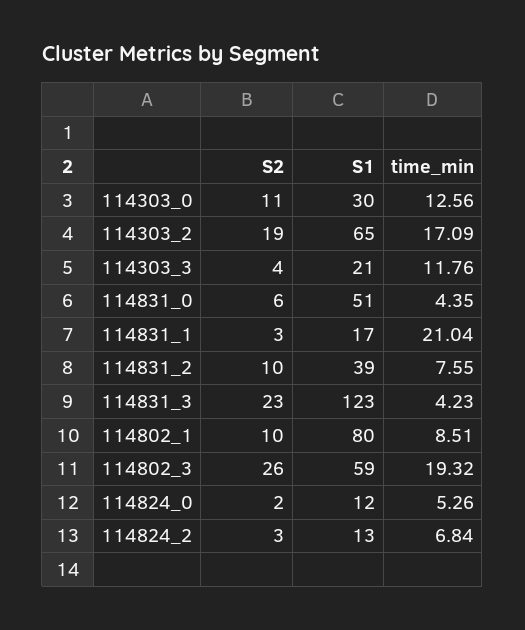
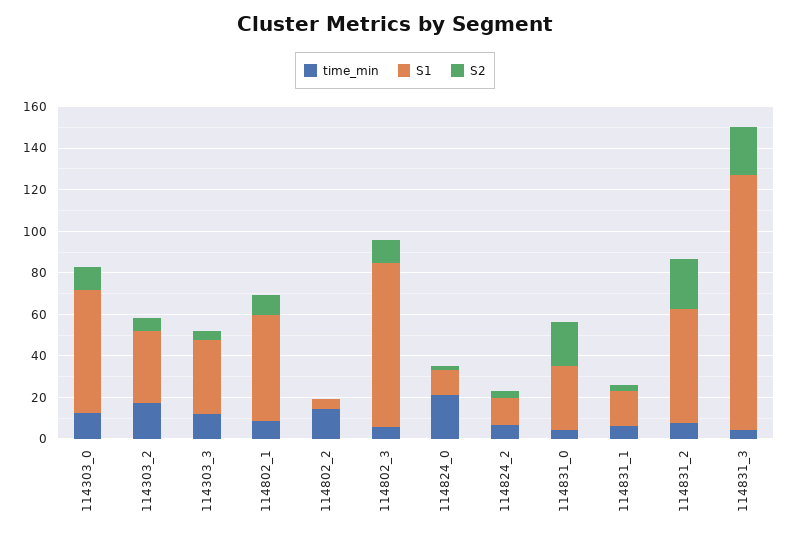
  {
    "S2": {
      "114303_0": 11,
-     "114303_2": 19,
+     "114303_2": 5,
      "114303_3": 4,
-     "114831_0": 6,
+     "114831_0": 20,
      "114831_1": 3,
-     "114831_2": 10,
+     "114831_2": 25,
      "114831_3": 23,
      "114802_1": 10,
-     "114802_3": 26,
+     "114802_3": 10,
      "114824_0": 2,
-     "114824_2": 3
+     "114824_2": 3,
+     "114802_2": 0
    },
    "S1": {
-     "114303_0": 30,
+     "114303_0": 60,
-     "114303_2": 65,
+     "114303_2": 35,
-     "114303_3": 21,
+     "114303_3": 35,
-     "114831_0": 51,
+     "114831_0": 30,
      "114831_1": 17,
-     "114831_2": 39,
+     "114831_2": 55,
      "114831_3": 123,
-     "114802_1": 80,
+     "114802_1": 50,
-     "114802_3": 59,
+     "114802_3": 80,
      "114824_0": 12,
-     "114824_2": 13
+     "114824_2": 13,
+     "114802_2": 5
    },
    "time_min": {
      "114303_0": 12.56,
      "114303_2": 17.09,
      "114303_3": 11.76,
      "114831_0": 4.35,
-     "114831_1": 21.04,
+     "114831_1": 5,
      "114831_2": 7.55,
      "114831_3": 4.23,
      "114802_1": 8.51,
-     "114802_3": 19.32,
+     "114802_3": 5,
-     "114824_0": 5.26,
+     "114824_0": 20,
-     "114824_2": 6.84
+     "114824_2": 6.84,
+     "114802_2": 15
    }
  }

